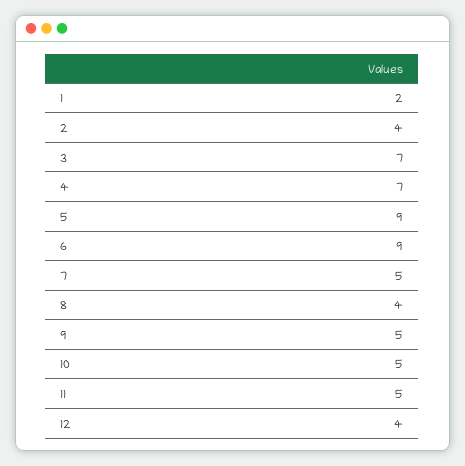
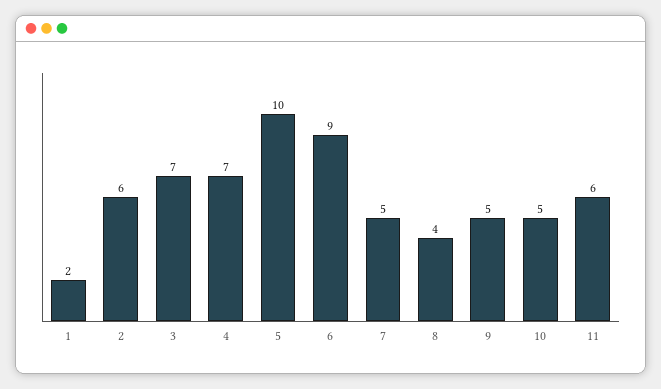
  {
    "1": 2,
-   "2": 4,
+   "2": 6,
    "3": 7,
    "4": 7,
-   "5": 9,
+   "5": 10,
    "6": 9,
    "7": 5,
    "8": 4,
    "9": 5,
    "10": 5,
-   "11": 5,
+   "11": 6
-   "12": 4
  }

